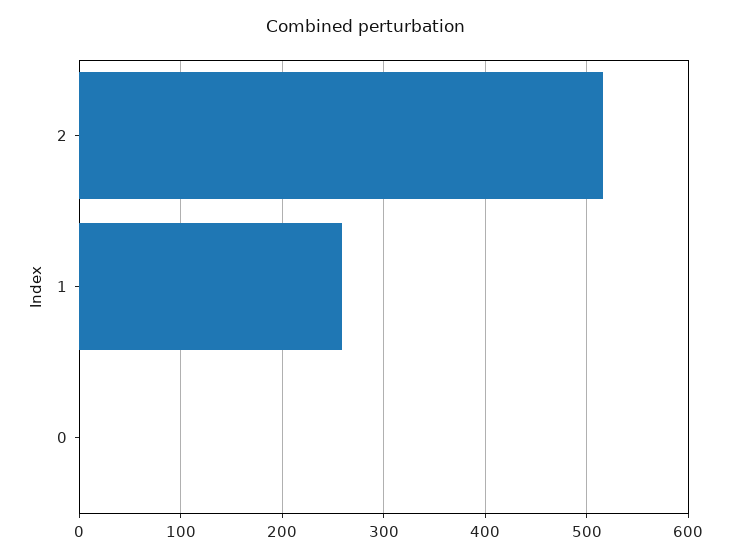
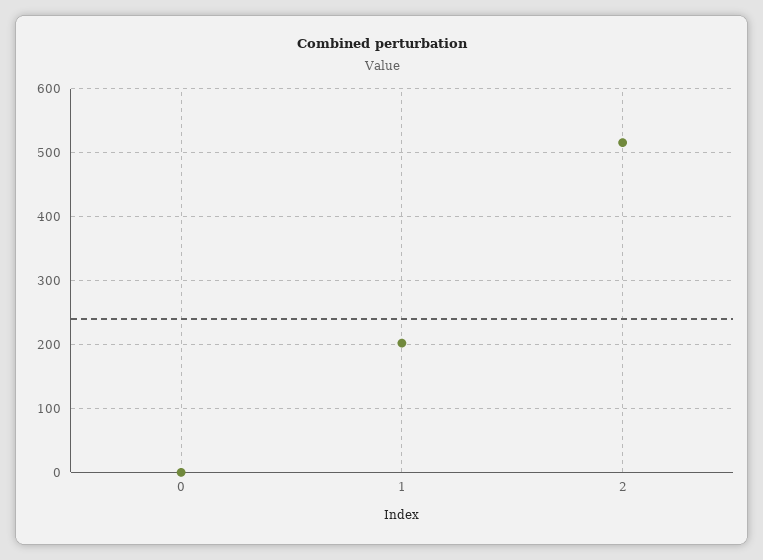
  {
    "2": 520,
-   "1": 260,
+   "1": 200,
    "0": 0
  }

